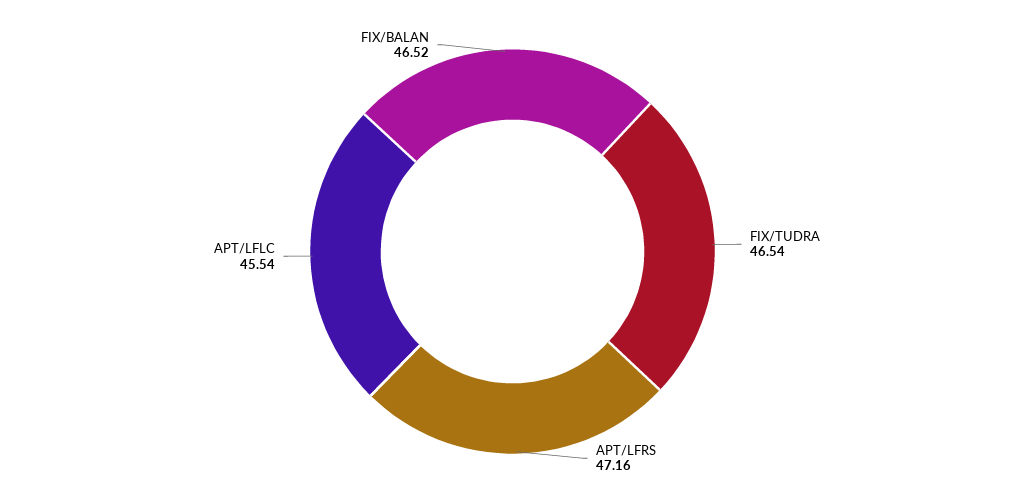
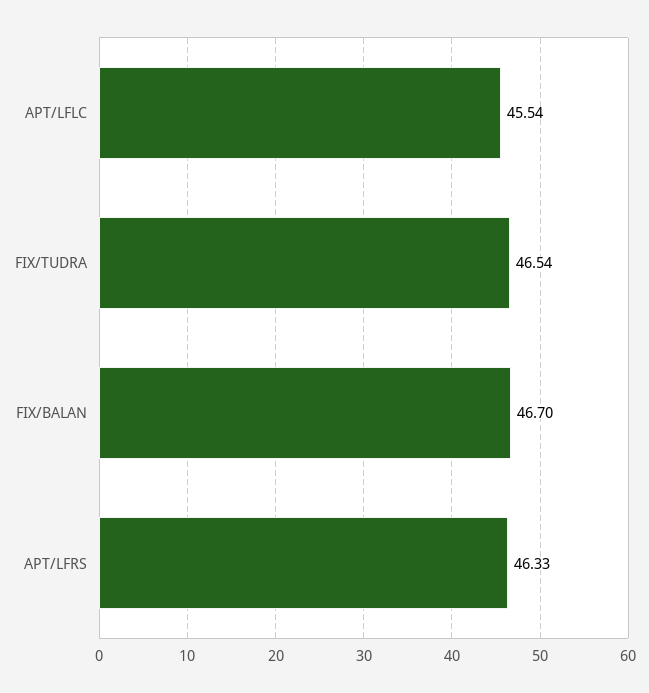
  {
    "FIX/TUDRA": 46.54,
-   "APT/LFRS": 47.16,
+   "APT/LFRS": 46.33,
    "APT/LFLC": 45.54,
-   "FIX/BALAN": 46.52
+   "FIX/BALAN": 46.7
  }

